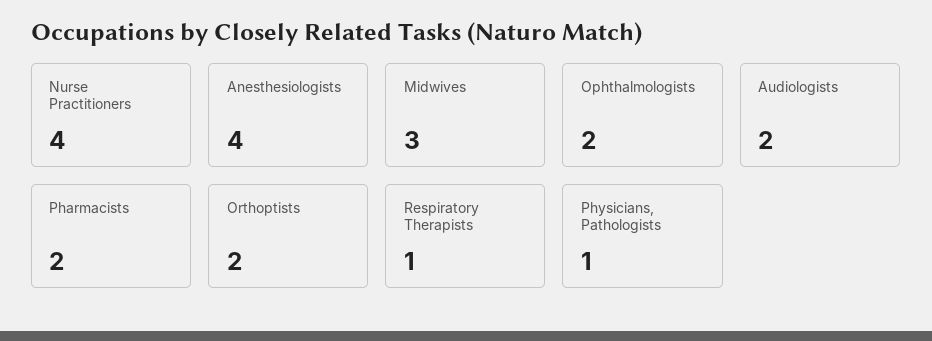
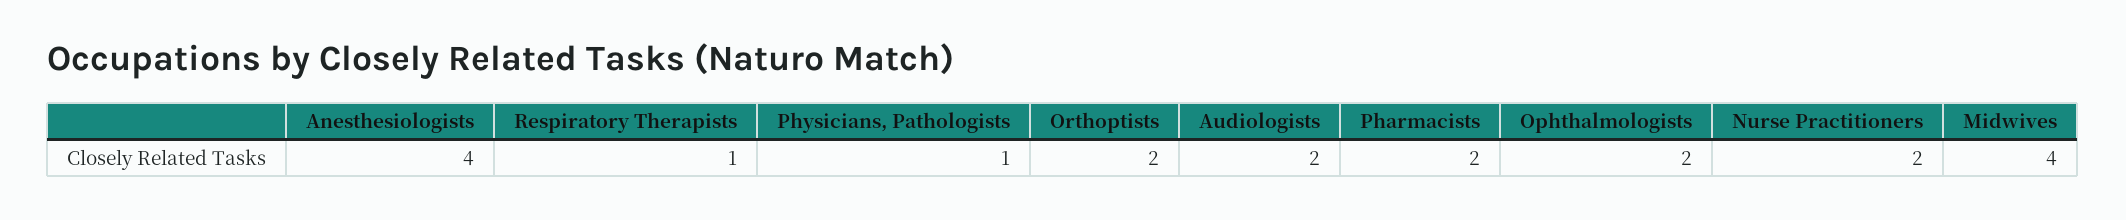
  {
-   "Nurse Practitioners": 4,
+   "Nurse Practitioners": 2,
    "Anesthesiologists": 4,
-   "Midwives": 3,
+   "Midwives": 4,
    "Ophthalmologists": 2,
    "Audiologists": 2,
    "Pharmacists": 2,
    "Orthoptists": 2,
    "Respiratory Therapists": 1,
    "Physicians, Pathologists": 1
  }

